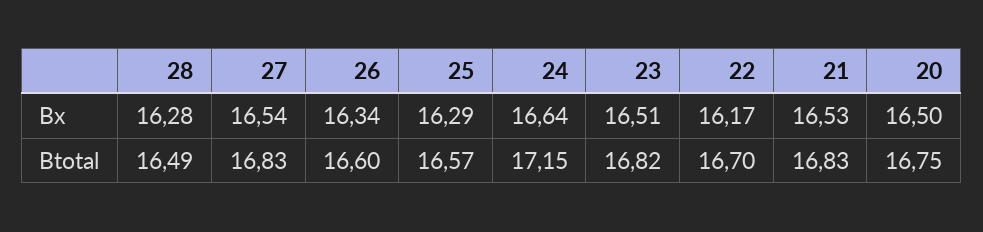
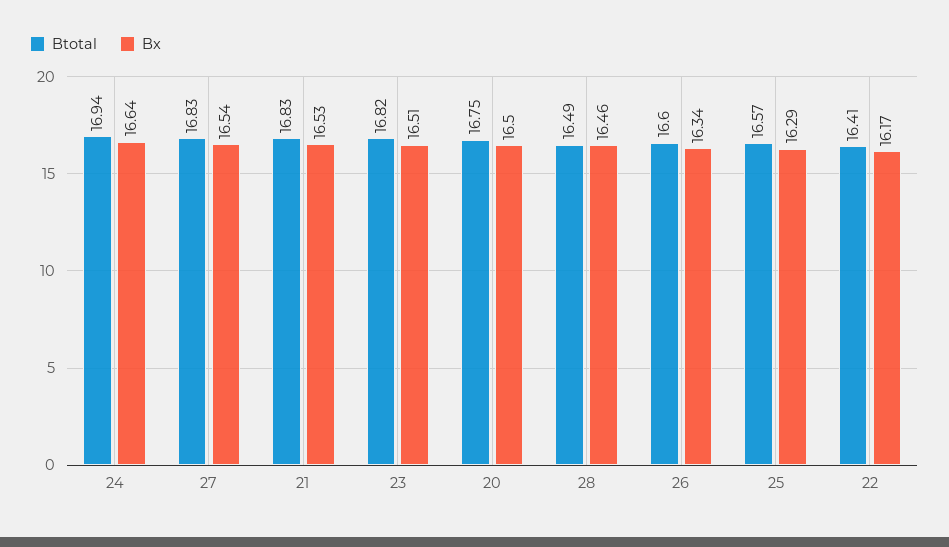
  {
    "Bx": {
-     "28": 16.28,
+     "28": 16.46,
      "27": 16.54,
      "26": 16.34,
      "25": 16.29,
      "24": 16.64,
      "23": 16.51,
      "22": 16.17,
      "21": 16.53,
      "20": 16.5
    },
    "Btotal": {
      "28": 16.49,
      "27": 16.83,
      "26": 16.6,
      "25": 16.57,
-     "24": 17.15,
+     "24": 16.94,
      "23": 16.82,
-     "22": 16.7,
+     "22": 16.41,
      "21": 16.83,
      "20": 16.75
    }
  }

